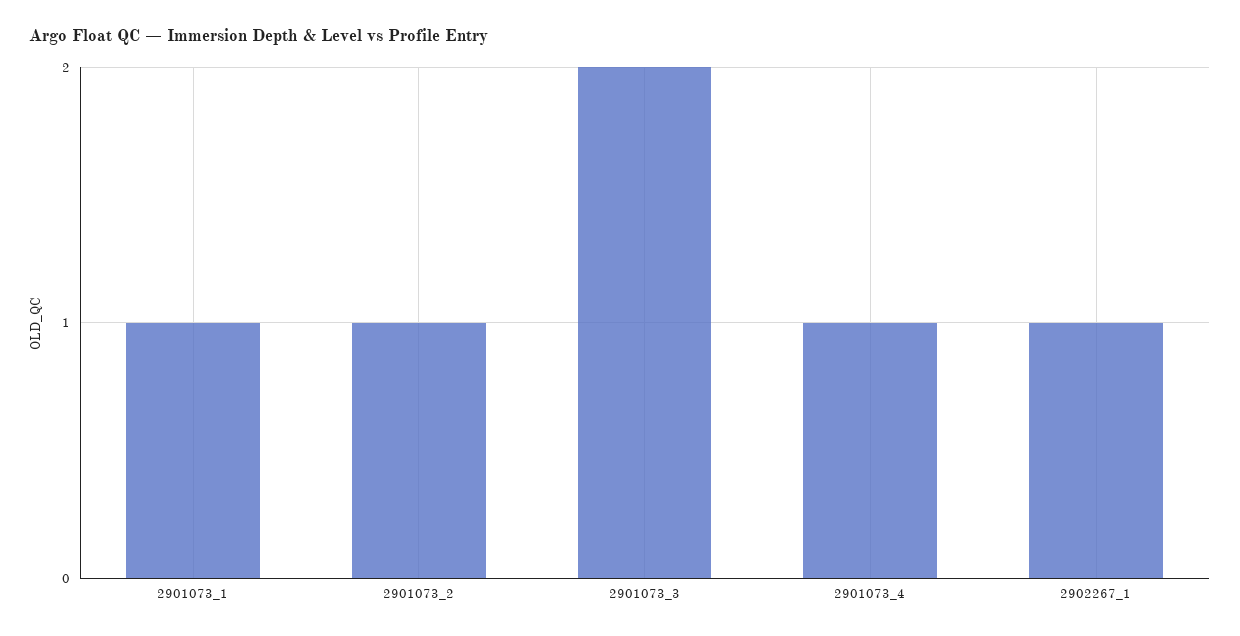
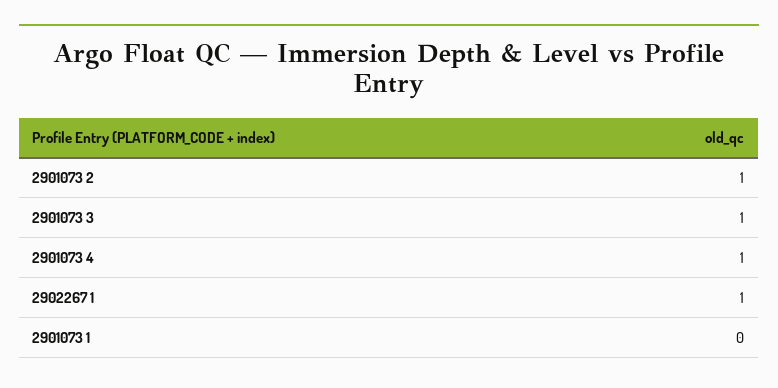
  {
-   "2901073_1": 1,
+   "2901073_1": 0,
    "2901073_2": 1,
-   "2901073_3": 2,
+   "2901073_3": 1,
    "2901073_4": 1,
    "2902267_1": 1
  }

